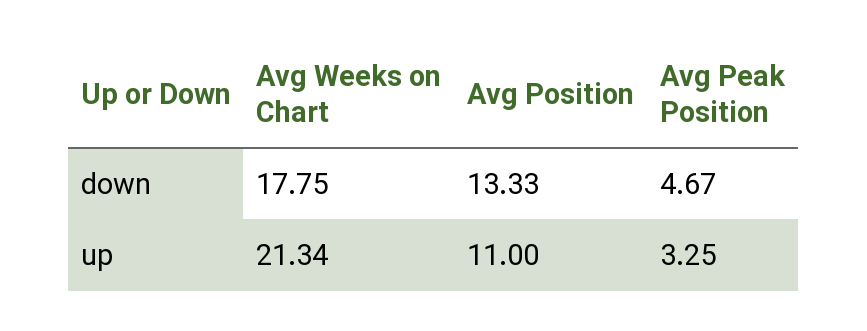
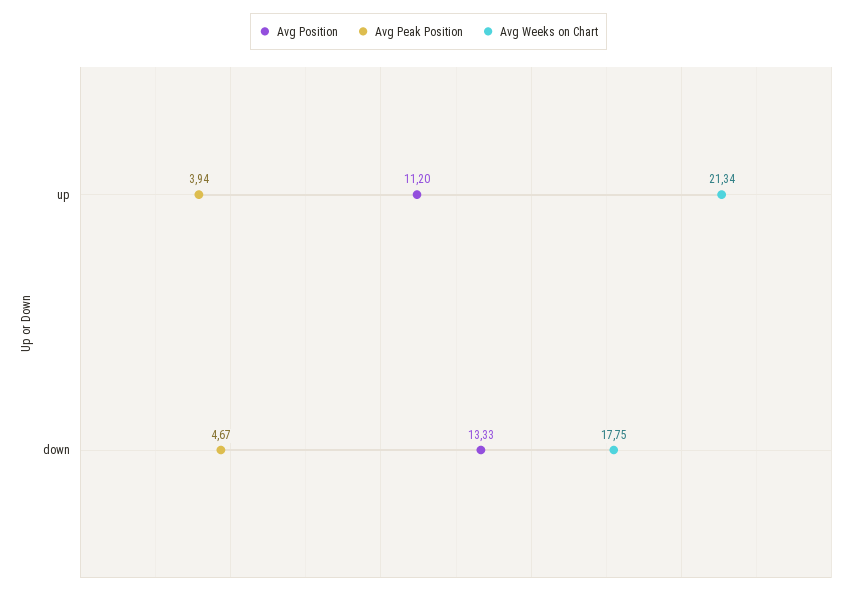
  {
    "Avg Weeks on Chart": {
      "down": 17.75,
      "up": 21.34
    },
    "Avg Position": {
      "down": 13.33,
-     "up": 11
+     "up": 11.2
    },
    "Avg Peak Position": {
      "down": 4.67,
-     "up": 3.25
+     "up": 3.94
    }
  }

